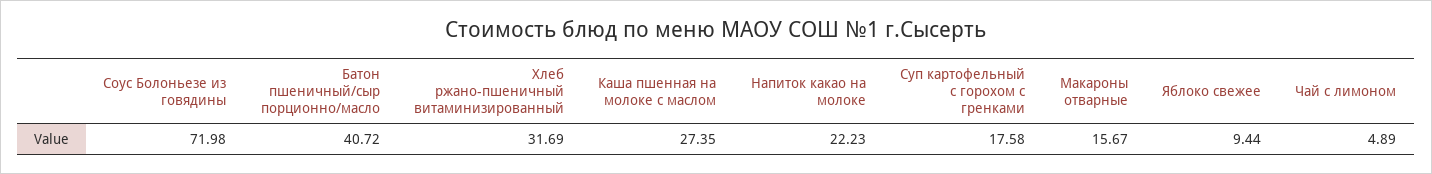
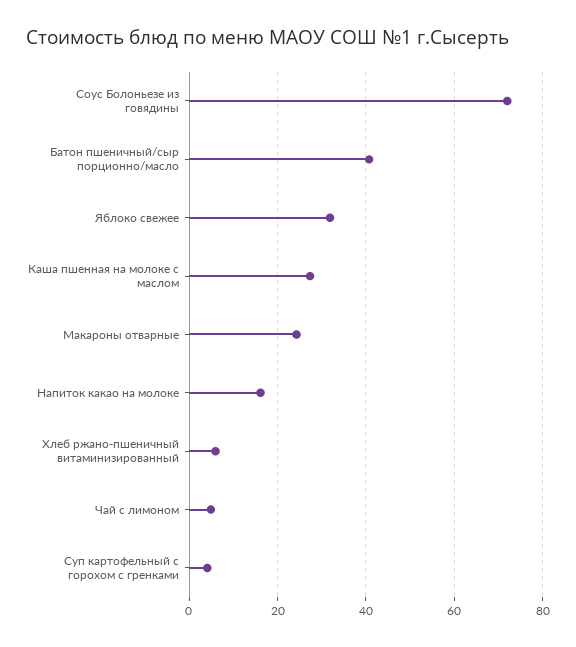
  {
    "Соус Болоньезе из говядины": 71.98,
    "Батон пшеничный/сыр порционно/масло": 40.72,
-   "Хлеб ржано-пшеничный витаминизированный": 31.69,
+   "Хлеб ржано-пшеничный витаминизированный": 6,
    "Каша пшенная на молоке с маслом": 27.35,
-   "Напиток какао на молоке": 22.23,
+   "Напиток какао на молоке": 16,
-   "Суп картофельный с горохом с гренками": 17.58,
+   "Суп картофельный с горохом с гренками": 4,
-   "Макароны отварные": 15.67,
+   "Макароны отварные": 24,
-   "Яблоко свежее": 9.44,
+   "Яблоко свежее": 32,
    "Чай с лимоном": 4.89
  }

